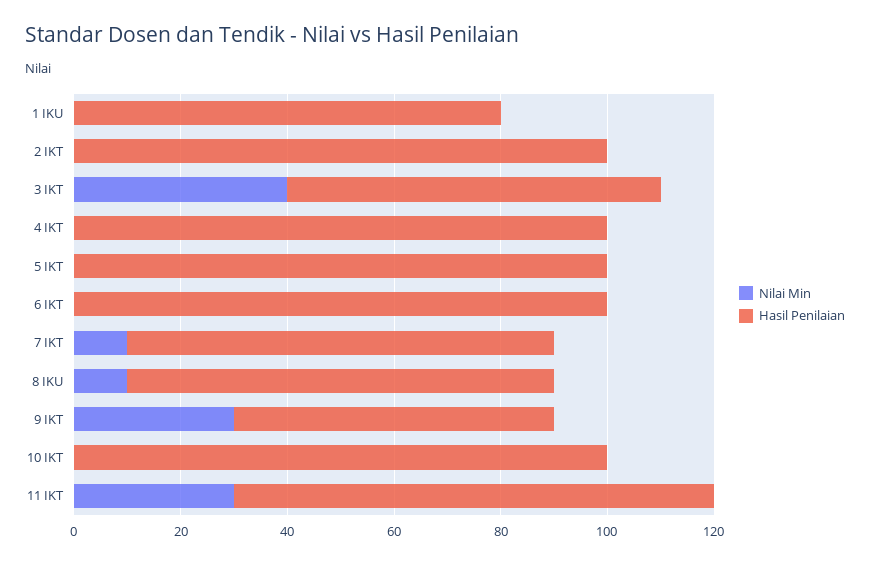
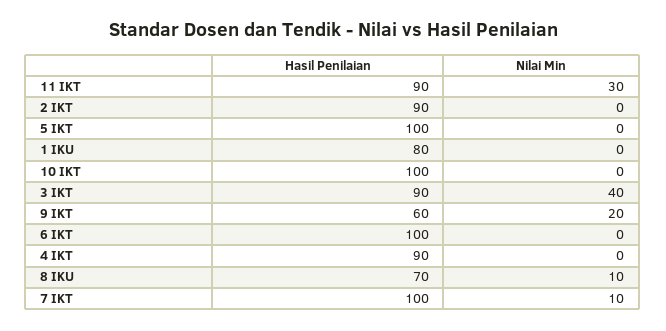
  {
    "Nilai Min": {
      "1 IKU": 0,
      "2 IKT": 0,
      "3 IKT": 40,
      "4 IKT": 0,
      "5 IKT": 0,
      "6 IKT": 0,
      "7 IKT": 10,
      "8 IKU": 10,
-     "9 IKT": 30,
+     "9 IKT": 20,
      "10 IKT": 0,
      "11 IKT": 30
    },
    "Hasil Penilaian": {
      "1 IKU": 80,
-     "2 IKT": 100,
+     "2 IKT": 90,
-     "3 IKT": 70,
+     "3 IKT": 90,
-     "4 IKT": 100,
+     "4 IKT": 90,
      "5 IKT": 100,
      "6 IKT": 100,
-     "7 IKT": 80,
+     "7 IKT": 100,
-     "8 IKU": 80,
+     "8 IKU": 70,
      "9 IKT": 60,
      "10 IKT": 100,
      "11 IKT": 90
    }
  }

